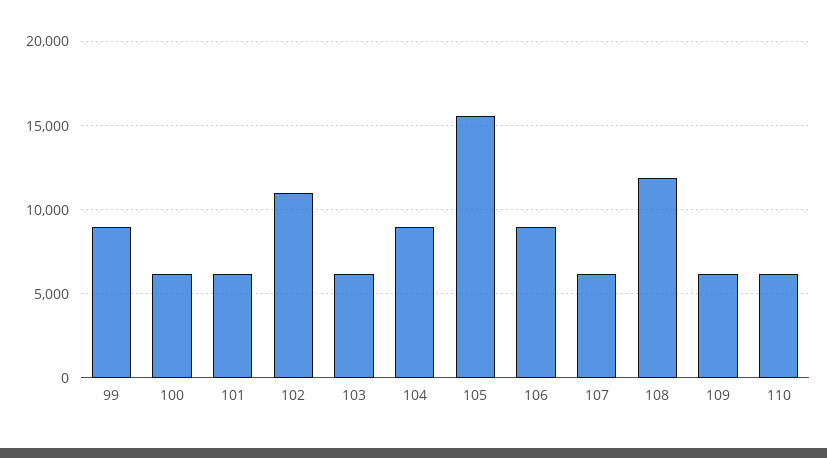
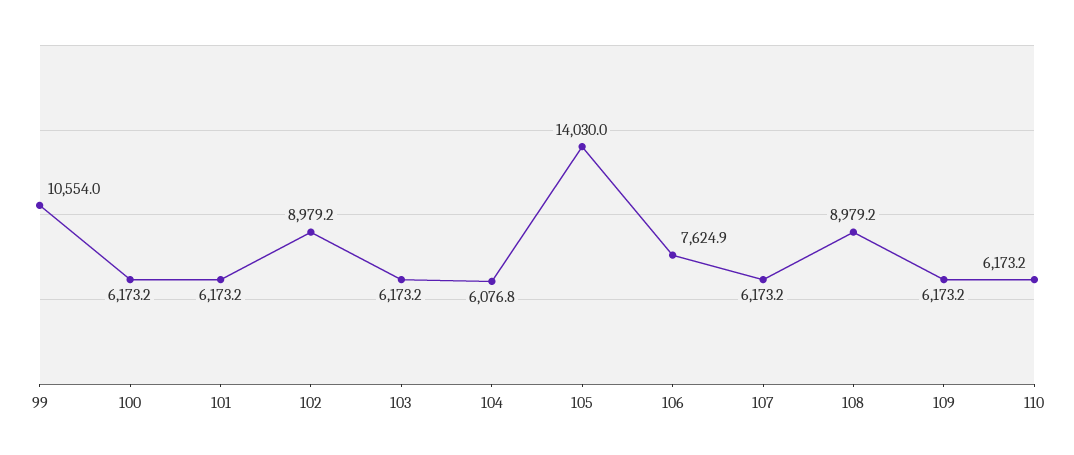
  {
-   "99": 9000,
+   "99": 10554,
    "100": 6173.2,
    "101": 6173.2,
-   "102": 11000,
+   "102": 8979.2,
    "103": 6173.2,
-   "104": 9000,
+   "104": 6076.8,
-   "105": 15500,
+   "105": 14030,
-   "106": 9000,
+   "106": 7624.9,
    "107": 6173.2,
-   "108": 12000,
+   "108": 8979.2,
    "109": 6173.2,
    "110": 6173.2
  }

